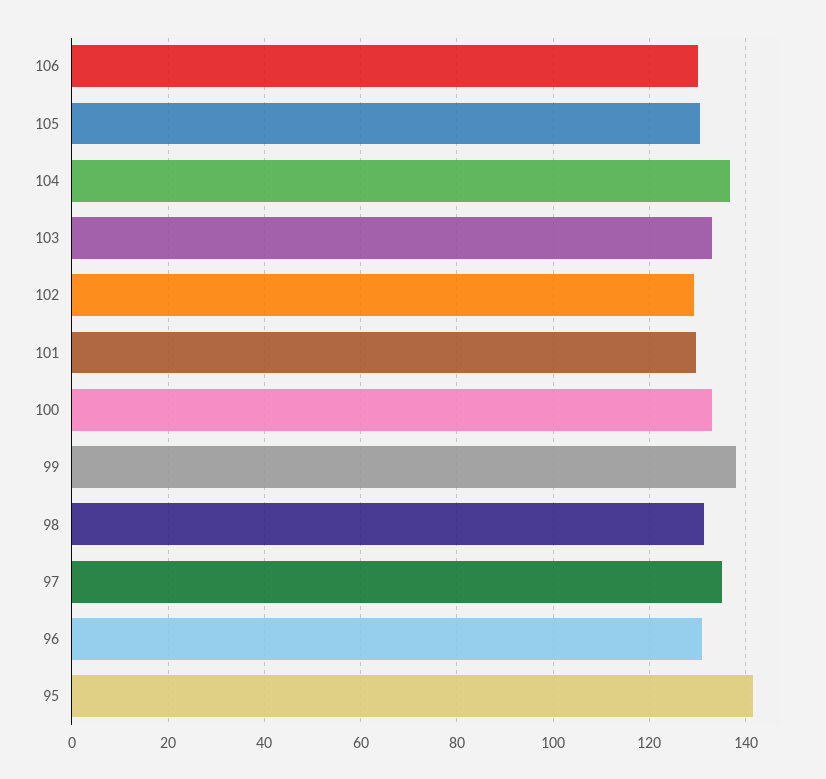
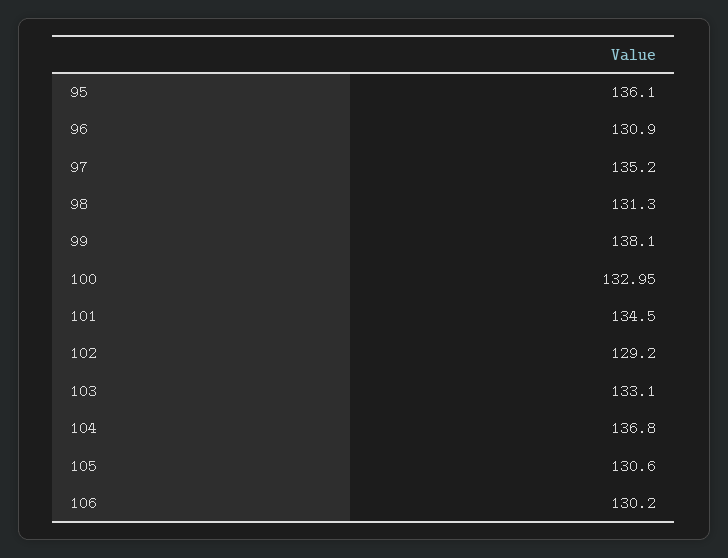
  {
    "106": 130.2,
    "105": 130.6,
    "104": 136.8,
    "103": 133.1,
    "102": 129.2,
-   "101": 130,
+   "101": 134.5,
    "100": 132.95,
    "99": 138.1,
    "98": 131.3,
    "97": 135.2,
    "96": 130.9,
-   "95": 142
+   "95": 136.1
  }

